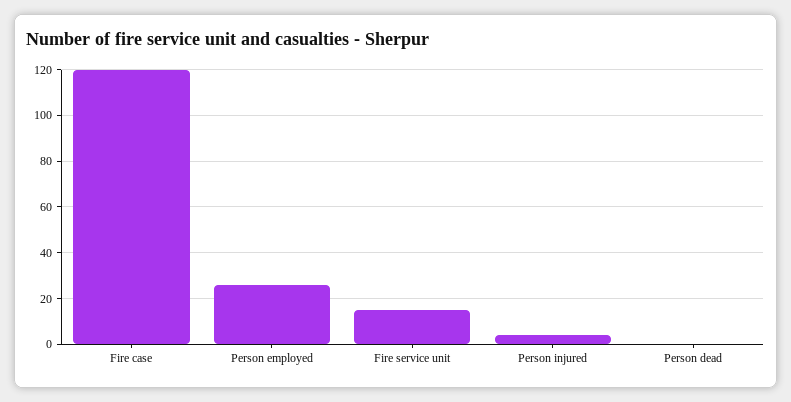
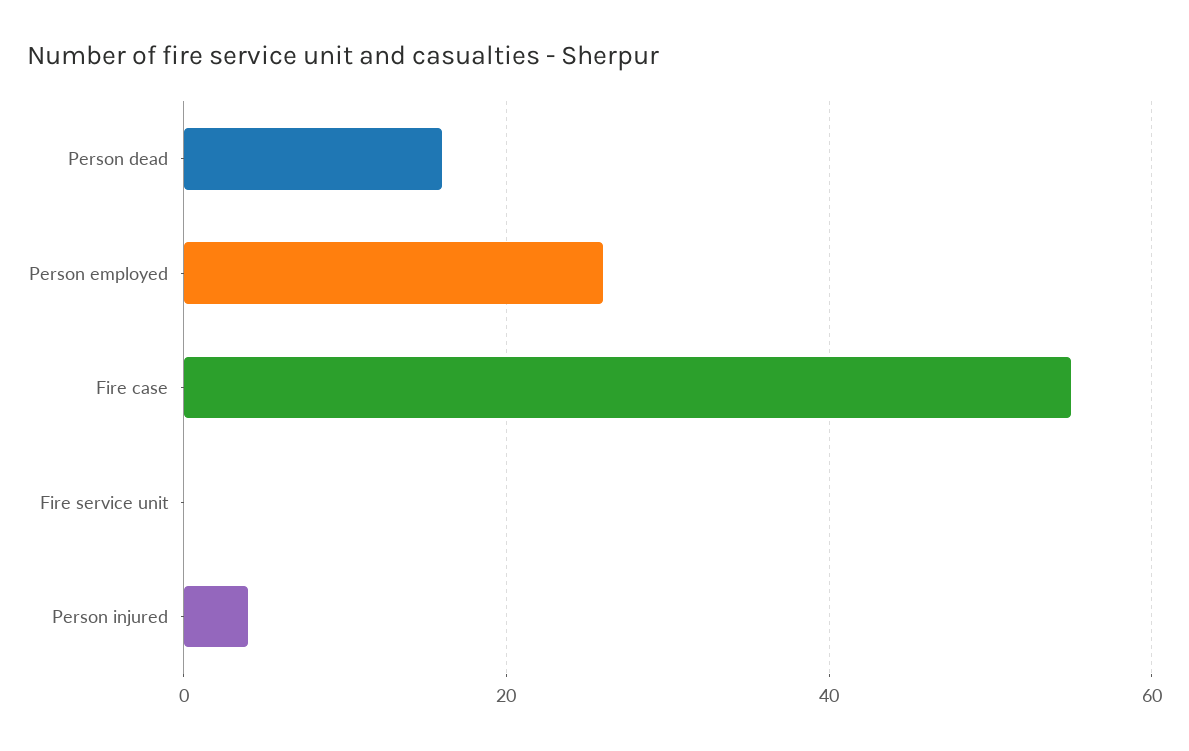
  {
-   "Fire case": 120,
+   "Fire case": 55,
    "Person employed": 25,
-   "Fire service unit": 15,
+   "Fire service unit": 0,
    "Person injured": 5,
-   "Person dead": 0
+   "Person dead": 15
  }

